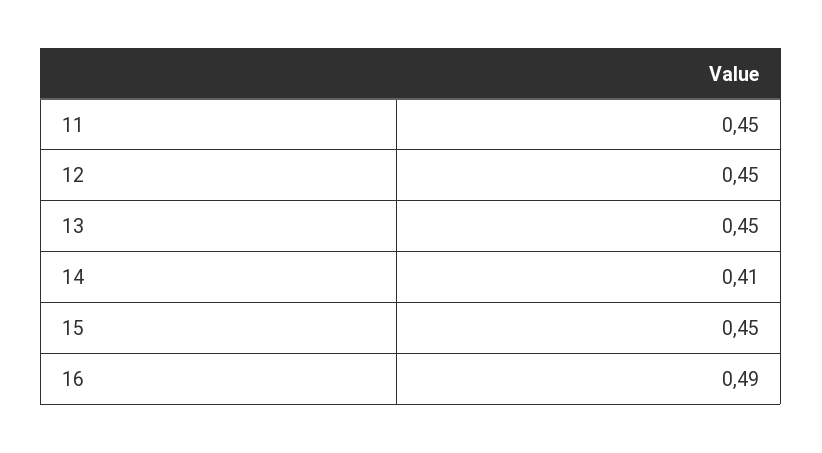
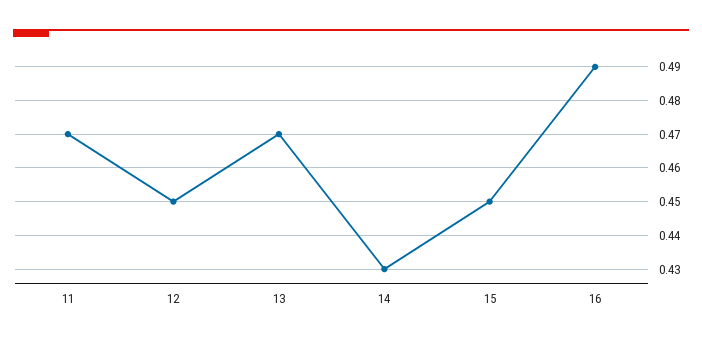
  {
-   "11": 0.45,
+   "11": 0.47,
    "12": 0.45,
-   "13": 0.45,
+   "13": 0.47,
-   "14": 0.41,
+   "14": 0.43,
    "15": 0.45,
    "16": 0.49
  }

